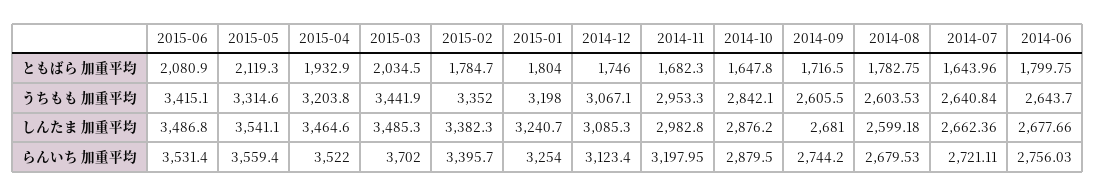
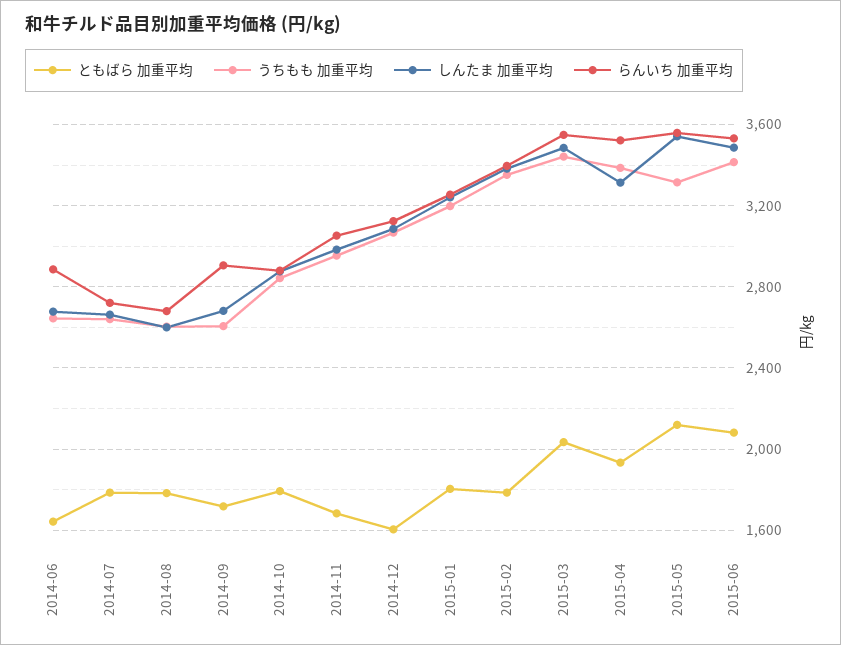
  {
    "ともばら 加重平均": {
      "2015-06": 2080.9,
      "2015-05": 2119.3,
      "2015-04": 1932.9,
      "2015-03": 2034.5,
      "2015-02": 1784.7,
      "2015-01": 1804,
-     "2014-12": 1746,
+     "2014-12": 1600,
      "2014-11": 1682.3,
-     "2014-10": 1647.8,
+     "2014-10": 1800,
      "2014-09": 1716.5,
      "2014-08": 1782.75,
-     "2014-07": 1643.96,
+     "2014-07": 1800,
-     "2014-06": 1799.75
+     "2014-06": 1650
    },
    "うちもも 加重平均": {
      "2015-06": 3415.1,
      "2015-05": 3314.6,
-     "2015-04": 3203.8,
+     "2015-04": 3400,
      "2015-03": 3441.9,
      "2015-02": 3352,
      "2015-01": 3198,
      "2014-12": 3067.1,
      "2014-11": 2953.3,
      "2014-10": 2842.1,
      "2014-09": 2605.5,
      "2014-08": 2603.53,
      "2014-07": 2640.84,
      "2014-06": 2643.7
    },
    "しんたま 加重平均": {
      "2015-06": 3486.8,
      "2015-05": 3541.1,
-     "2015-04": 3464.6,
+     "2015-04": 3300,
      "2015-03": 3485.3,
      "2015-02": 3382.3,
      "2015-01": 3240.7,
      "2014-12": 3085.3,
      "2014-11": 2982.8,
      "2014-10": 2876.2,
      "2014-09": 2681,
      "2014-08": 2599.18,
      "2014-07": 2662.36,
      "2014-06": 2677.66
    },
    "らんいち 加重平均": {
      "2015-06": 3531.4,
      "2015-05": 3559.4,
      "2015-04": 3522,
-     "2015-03": 3702,
+     "2015-03": 3550,
      "2015-02": 3395.7,
      "2015-01": 3254,
      "2014-12": 3123.4,
-     "2014-11": 3197.95,
+     "2014-11": 3050,
      "2014-10": 2879.5,
-     "2014-09": 2744.2,
+     "2014-09": 2900,
      "2014-08": 2679.53,
      "2014-07": 2721.11,
-     "2014-06": 2756.03
+     "2014-06": 2900
    }
  }

